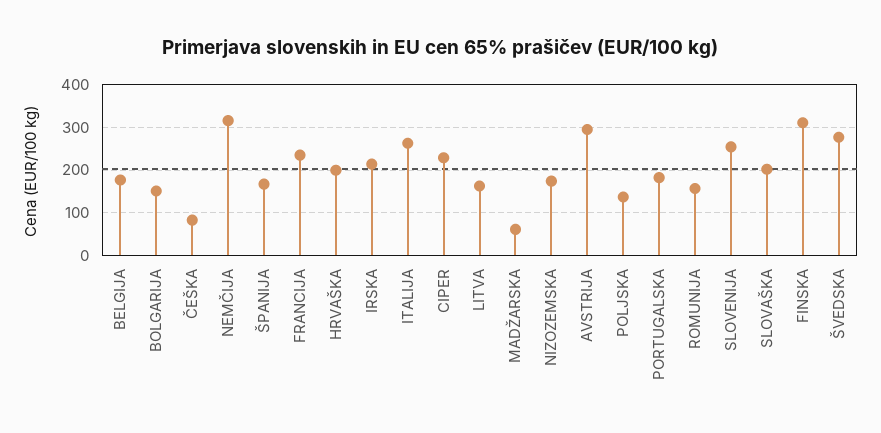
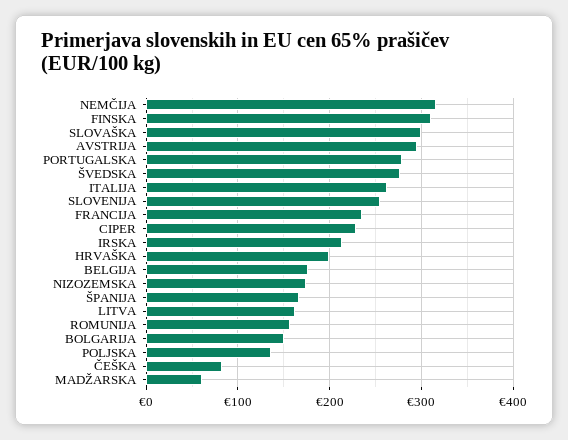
  {
    "BELGIJA": 180,
    "BOLGARIJA": 150,
    "ČEŠKA": 80,
    "NEMČIJA": 320,
    "ŠPANIJA": 170,
    "FRANCIJA": 240,
    "HRVAŠKA": 200,
    "IRSKA": 210,
    "ITALIJA": 260,
    "CIPER": 230,
    "LITVA": 160,
    "MADŽARSKA": 60,
    "NIZOZEMSKA": 170,
    "AVSTRIJA": 300,
    "POLJSKA": 140,
-   "PORTUGALSKA": 180,
+   "PORTUGALSKA": 280,
    "ROMUNIJA": 160,
    "SLOVENIJA": 250,
-   "SLOVAŠKA": 200,
+   "SLOVAŠKA": 300,
    "FINSKA": 310,
    "ŠVEDSKA": 280
  }

